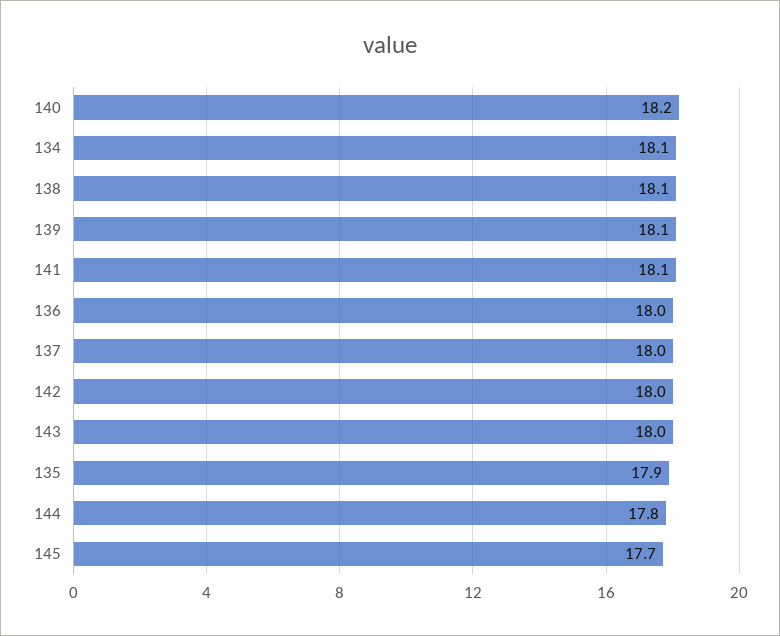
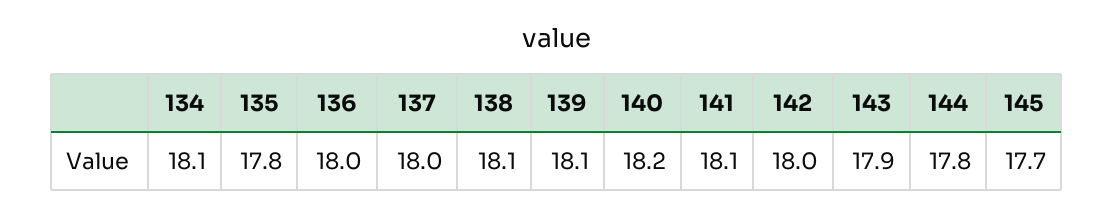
  {
    "140": 18.2,
    "134": 18.1,
    "138": 18.1,
    "139": 18.1,
    "141": 18.1,
    "136": 18,
    "137": 18,
    "142": 18,
-   "143": 18,
+   "143": 17.9,
-   "135": 17.9,
+   "135": 17.8,
    "144": 17.8,
    "145": 17.7
  }

